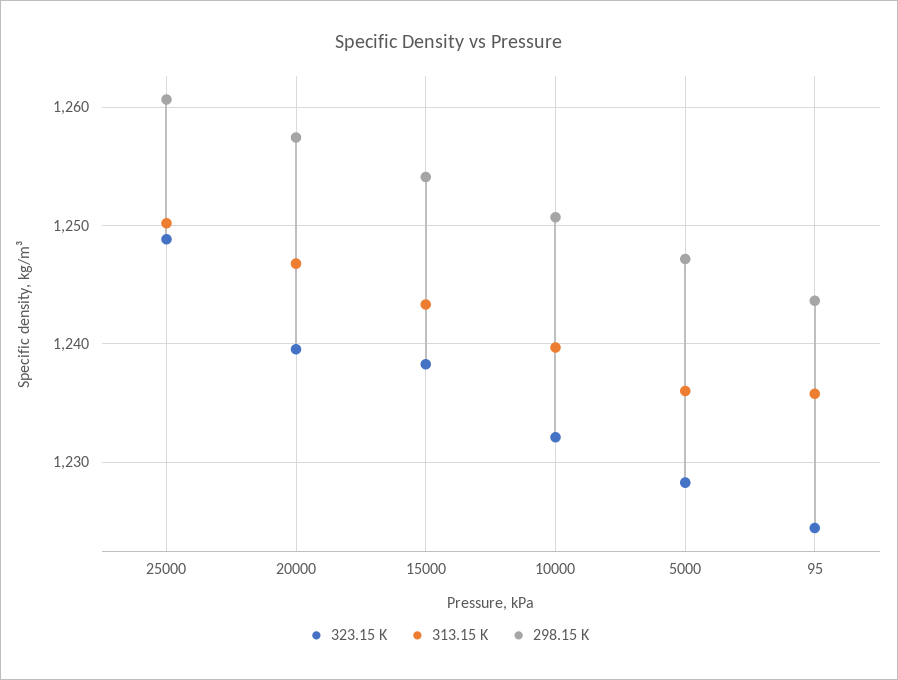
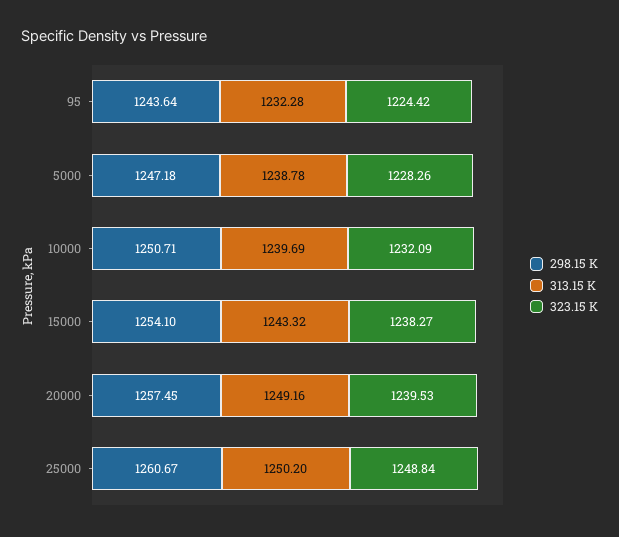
  {
    "323.15 K": {
      "25000": 1248.84,
      "20000": 1239.53,
      "15000": 1238.27,
      "10000": 1232.09,
      "5000": 1228.26,
      "95": 1224.42
    },
    "313.15 K": {
      "25000": 1250.2,
-     "20000": 1247,
+     "20000": 1249.16,
      "15000": 1243.32,
      "10000": 1239.69,
-     "5000": 1236,
+     "5000": 1238.78,
-     "95": 1236
+     "95": 1232.28
    },
    "298.15 K": {
      "25000": 1260.67,
      "20000": 1257.45,
      "15000": 1254.1,
      "10000": 1250.71,
      "5000": 1247.18,
      "95": 1243.64
    }
  }

